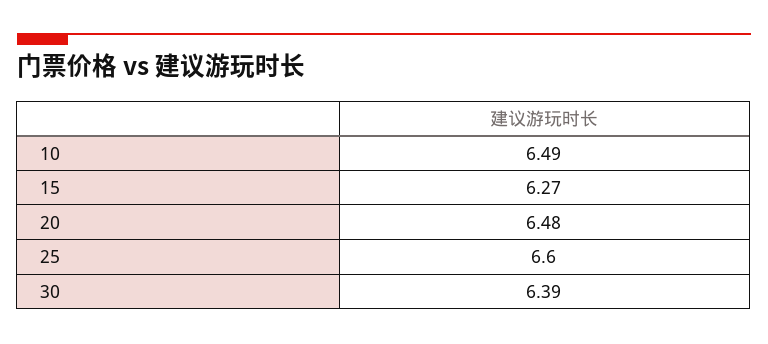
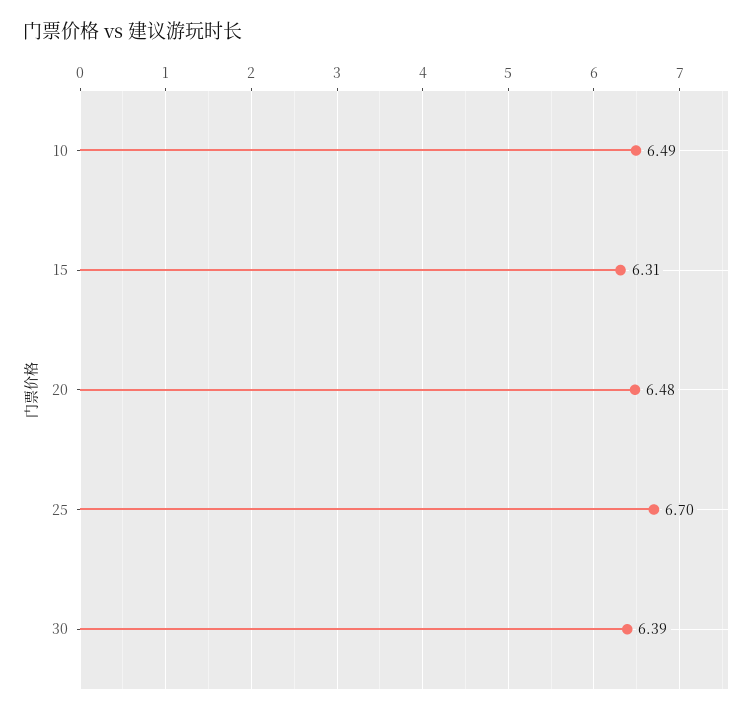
  {
    "10": 6.49,
-   "15": 6.27,
+   "15": 6.31,
    "20": 6.48,
-   "25": 6.6,
+   "25": 6.7,
    "30": 6.39
  }

